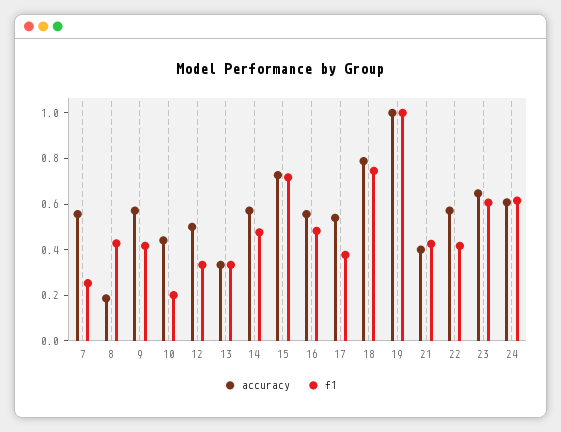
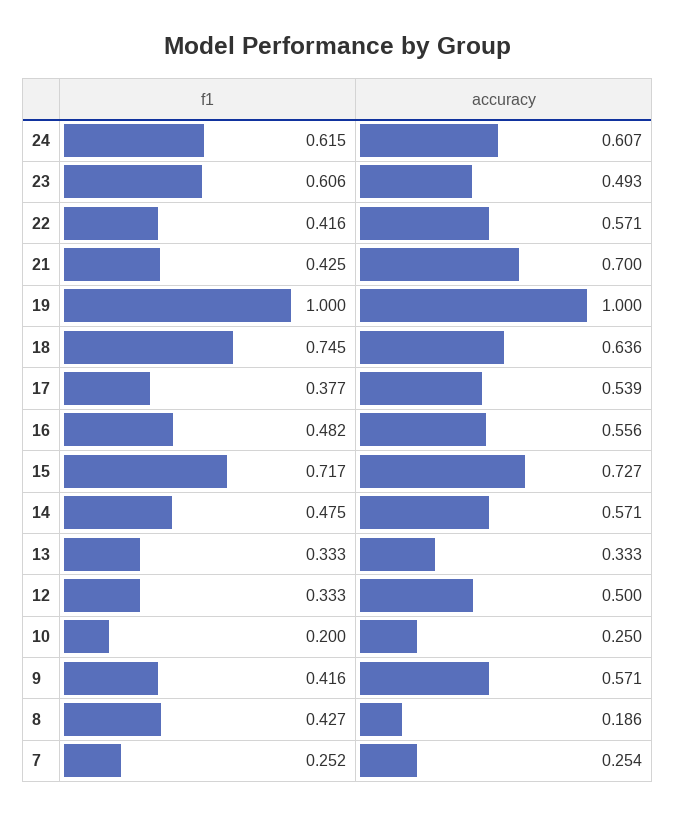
  {
    "accuracy": {
-     "7": 0.55,
+     "7": 0.254,
      "8": 0.186,
      "9": 0.571,
-     "10": 0.45,
+     "10": 0.25,
      "12": 0.5,
      "13": 0.333,
      "14": 0.571,
      "15": 0.727,
      "16": 0.556,
      "17": 0.539,
-     "18": 0.8,
+     "18": 0.636,
      "19": 1,
-     "21": 0.4,
+     "21": 0.7,
      "22": 0.571,
-     "23": 0.65,
+     "23": 0.493,
      "24": 0.607
    },
    "f1": {
      "7": 0.252,
      "8": 0.427,
      "9": 0.416,
      "10": 0.2,
      "12": 0.333,
      "13": 0.333,
      "14": 0.475,
      "15": 0.717,
      "16": 0.482,
      "17": 0.377,
      "18": 0.745,
      "19": 1,
      "21": 0.425,
      "22": 0.416,
      "23": 0.606,
      "24": 0.615
    }
  }

